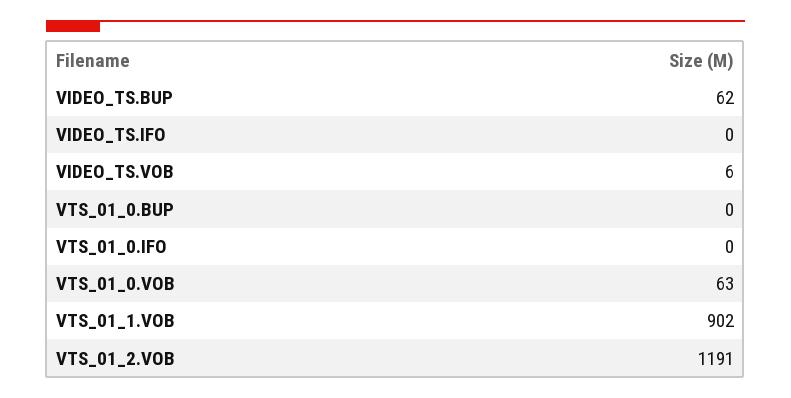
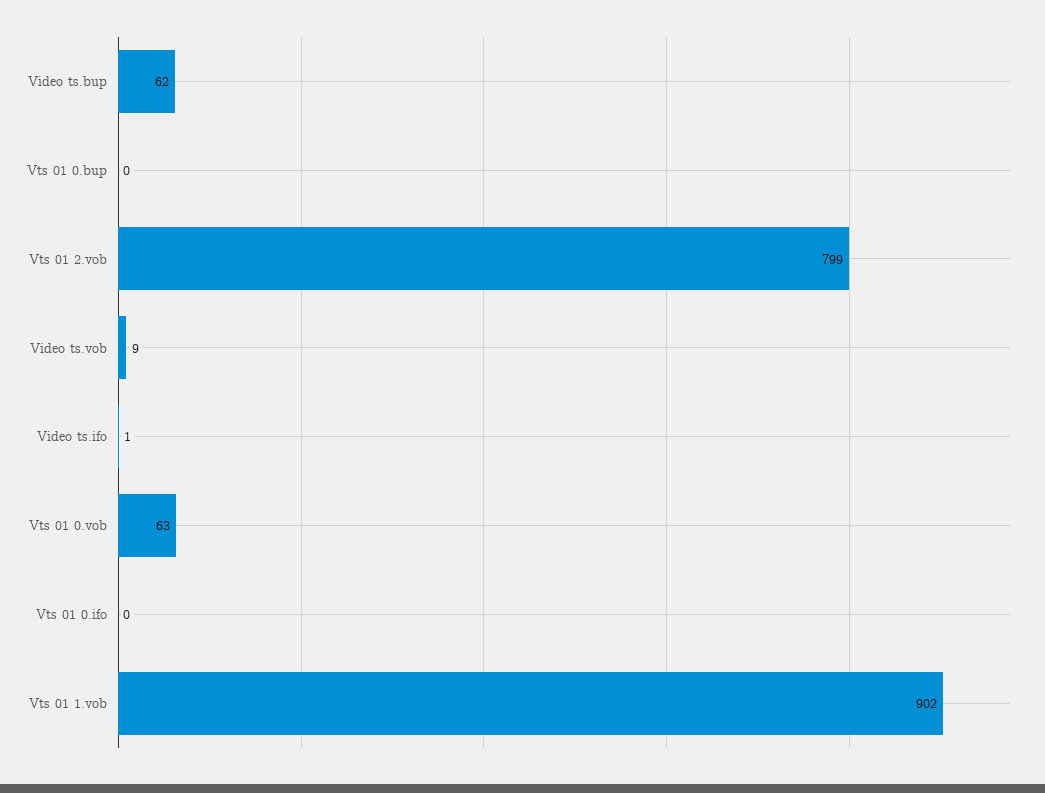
  {
    "VIDEO_TS.BUP": 62,
-   "VIDEO_TS.IFO": 0,
+   "VIDEO_TS.IFO": 1,
-   "VIDEO_TS.VOB": 6,
+   "VIDEO_TS.VOB": 9,
    "VTS_01_0.BUP": 0,
    "VTS_01_0.IFO": 0,
    "VTS_01_0.VOB": 63,
    "VTS_01_1.VOB": 902,
-   "VTS_01_2.VOB": 1191
+   "VTS_01_2.VOB": 799
  }

